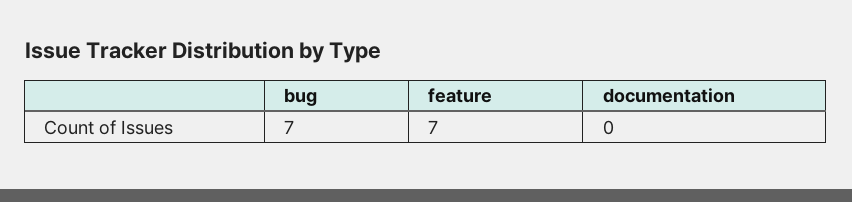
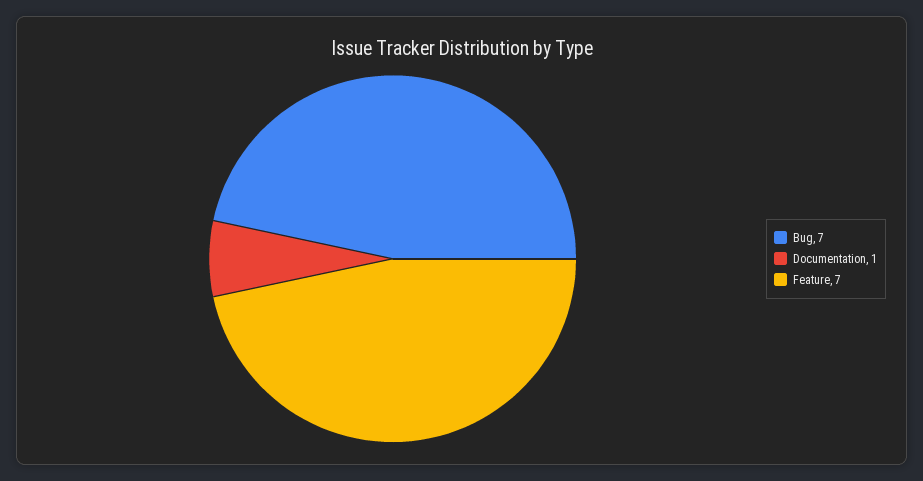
  {
    "bug": 7,
    "feature": 7,
-   "documentation": 0
+   "documentation": 1
  }

